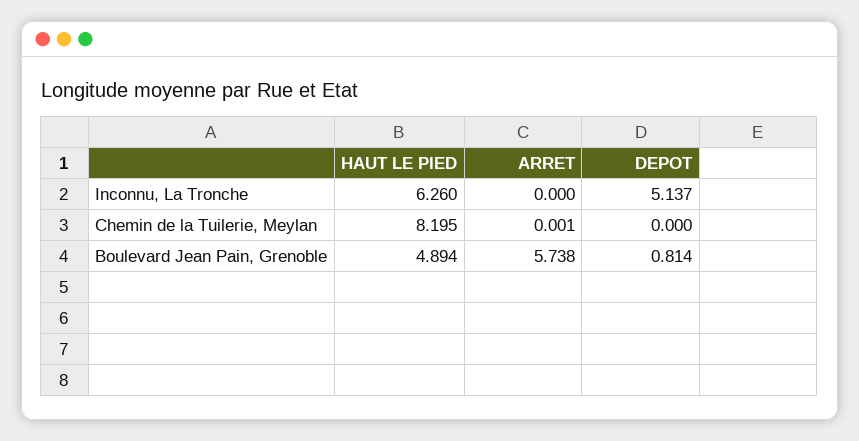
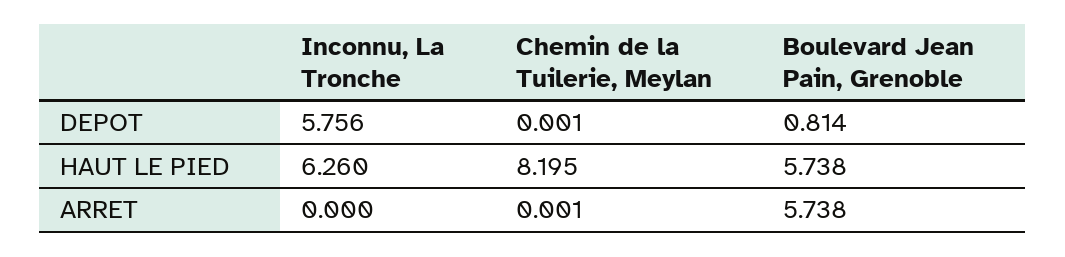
  {
    "HAUT LE PIED": {
      "Inconnu, La Tronche": 6.26,
      "Chemin de la Tuilerie, Meylan": 8.195,
-     "Boulevard Jean Pain, Grenoble": 4.894
+     "Boulevard Jean Pain, Grenoble": 5.738
    },
    "ARRET": {
      "Inconnu, La Tronche": 0,
      "Chemin de la Tuilerie, Meylan": 0.001,
      "Boulevard Jean Pain, Grenoble": 5.738
    },
    "DEPOT": {
-     "Inconnu, La Tronche": 5.137,
+     "Inconnu, La Tronche": 5.756,
-     "Chemin de la Tuilerie, Meylan": 0,
+     "Chemin de la Tuilerie, Meylan": 0.001,
      "Boulevard Jean Pain, Grenoble": 0.814
    }
  }

